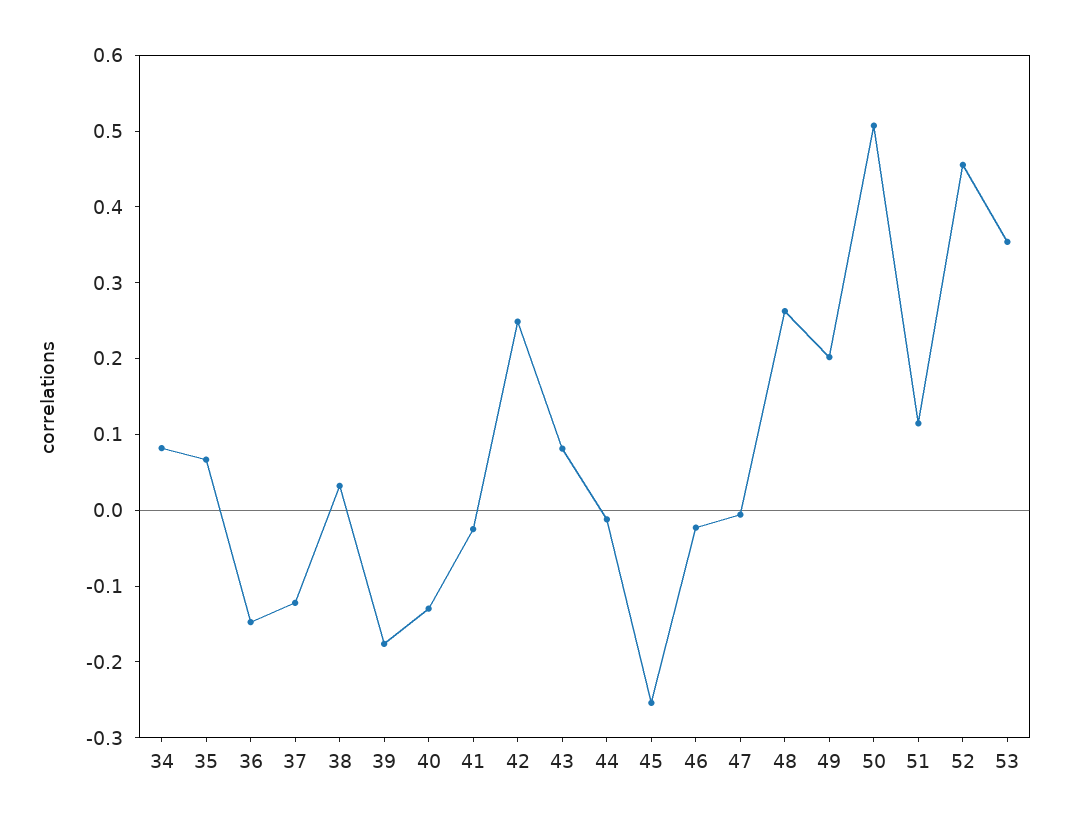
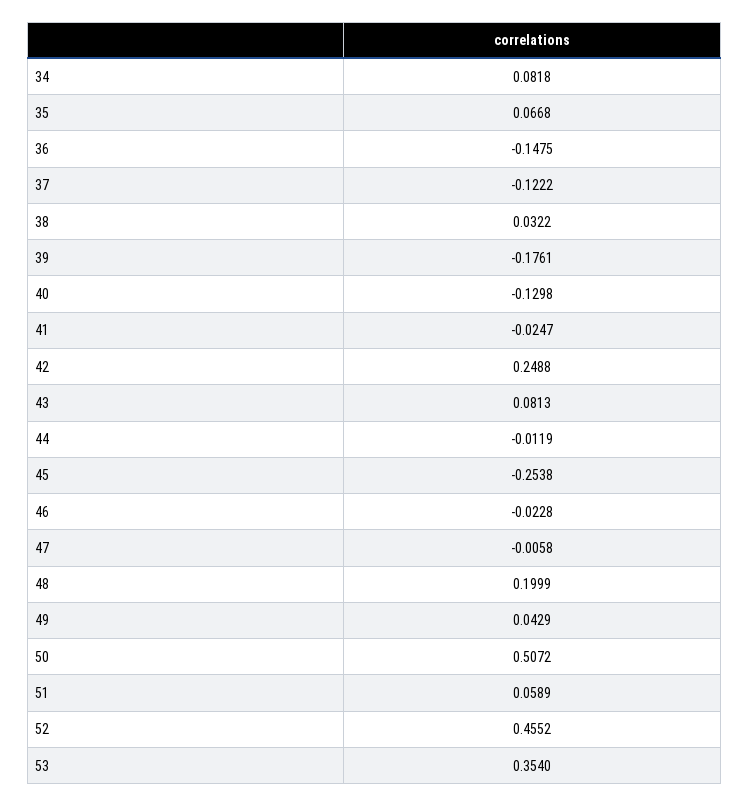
  {
    "34": 0.0818,
    "35": 0.0668,
    "36": -0.1475,
    "37": -0.1222,
    "38": 0.0322,
    "39": -0.1761,
    "40": -0.1298,
    "41": -0.0247,
    "42": 0.2488,
    "43": 0.0813,
    "44": -0.0119,
    "45": -0.2538,
    "46": -0.0228,
    "47": -0.0058,
-   "48": 0.26,
+   "48": 0.1999,
-   "49": 0.2,
+   "49": 0.0429,
    "50": 0.5072,
-   "51": 0.12,
+   "51": 0.0589,
    "52": 0.4552,
    "53": 0.354
  }

